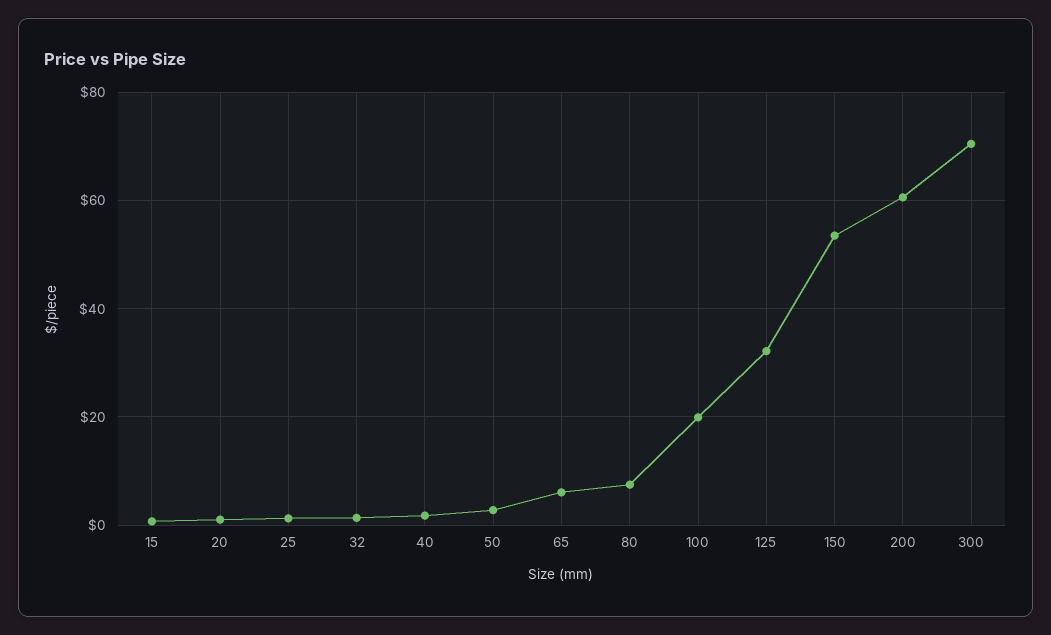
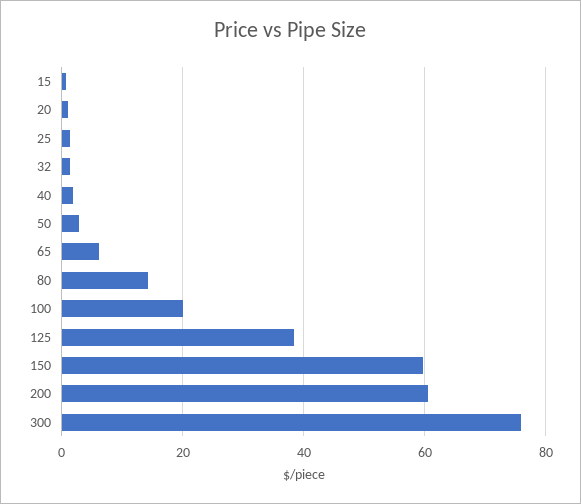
  {
    "15": 0,
    "20": 2,
    "25": 2,
    "32": 2,
    "40": 2,
    "50": 2,
    "65": 6,
-   "80": 8,
+   "80": 14,
    "100": 20,
-   "125": 32,
+   "125": 38,
-   "150": 54,
+   "150": 60,
    "200": 60,
-   "300": 70
+   "300": 76
  }

